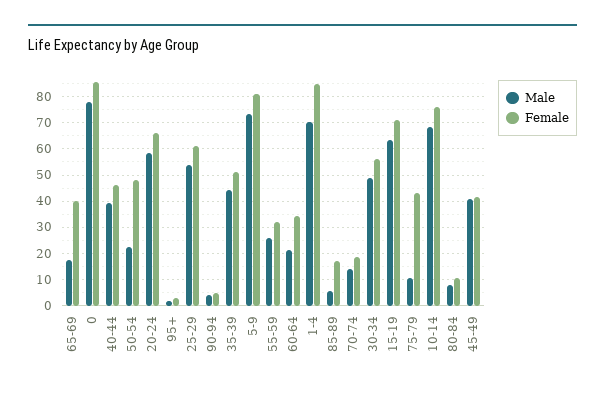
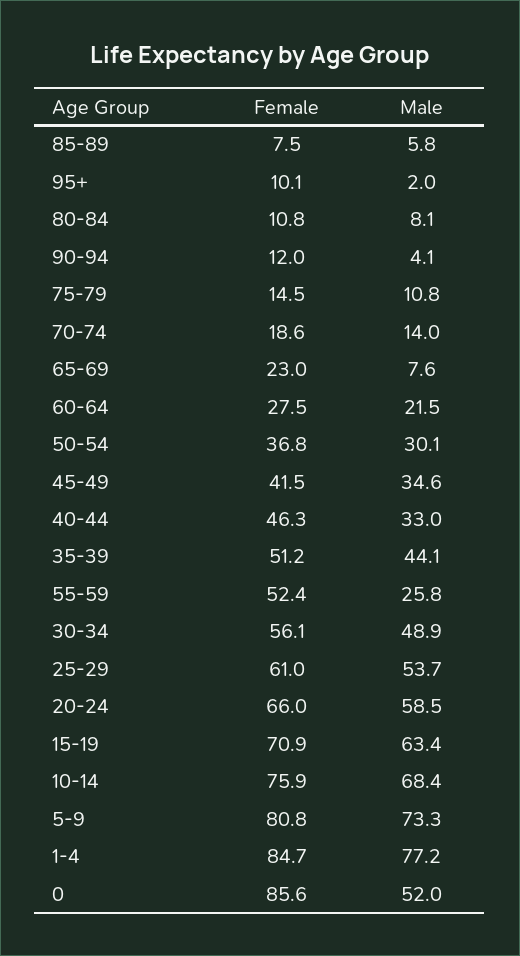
  {
    "Male": {
-     "65-69": 17.5,
+     "65-69": 7.6,
-     "0": 77.5,
+     "0": 52,
-     "40-44": 40,
+     "40-44": 33,
-     "50-54": 22.5,
+     "50-54": 30.1,
      "20-24": 58.5,
      "95+": 2,
      "25-29": 53.7,
      "90-94": 4.1,
      "35-39": 44.1,
      "5-9": 73.3,
      "55-59": 25.8,
      "60-64": 21.5,
-     "1-4": 70,
+     "1-4": 77.2,
      "85-89": 5.8,
      "70-74": 14,
      "30-34": 48.9,
      "15-19": 63.4,
      "75-79": 10.8,
      "10-14": 68.4,
      "80-84": 8.1,
-     "45-49": 40
+     "45-49": 34.6
    },
    "Female": {
-     "65-69": 40,
+     "65-69": 23,
      "0": 85.6,
      "40-44": 46.3,
-     "50-54": 47.5,
+     "50-54": 36.8,
      "20-24": 66,
-     "95+": 2.5,
+     "95+": 10.1,
      "25-29": 61,
-     "90-94": 5,
+     "90-94": 12,
      "35-39": 51.2,
      "5-9": 80.8,
-     "55-59": 32.5,
+     "55-59": 52.4,
-     "60-64": 35,
+     "60-64": 27.5,
      "1-4": 84.7,
-     "85-89": 17.5,
+     "85-89": 7.5,
      "70-74": 18.6,
      "30-34": 56.1,
      "15-19": 70.9,
-     "75-79": 42.5,
+     "75-79": 14.5,
      "10-14": 75.9,
      "80-84": 10.8,
      "45-49": 41.5
    }
  }

